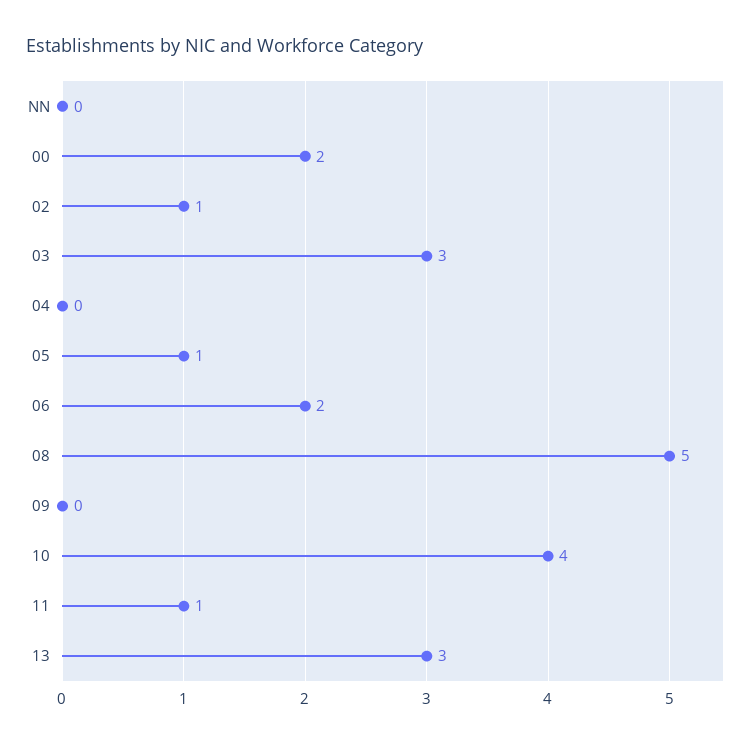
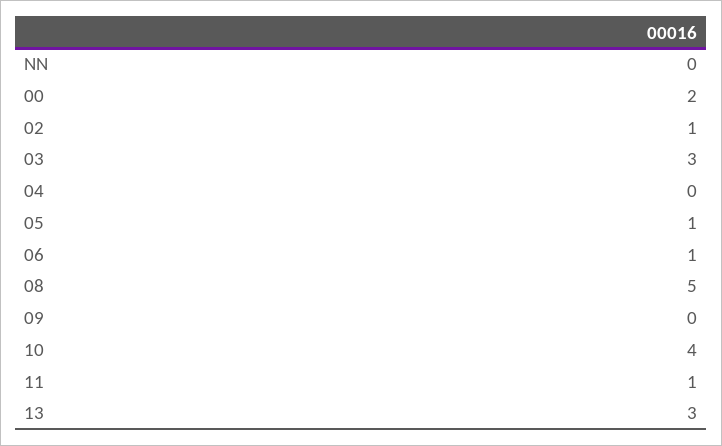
  {
    "NN": 0,
    "00": 2,
    "02": 1,
    "03": 3,
    "04": 0,
    "05": 1,
-   "06": 2,
+   "06": 1,
    "08": 5,
    "09": 0,
    "10": 4,
    "11": 1,
    "13": 3
  }

